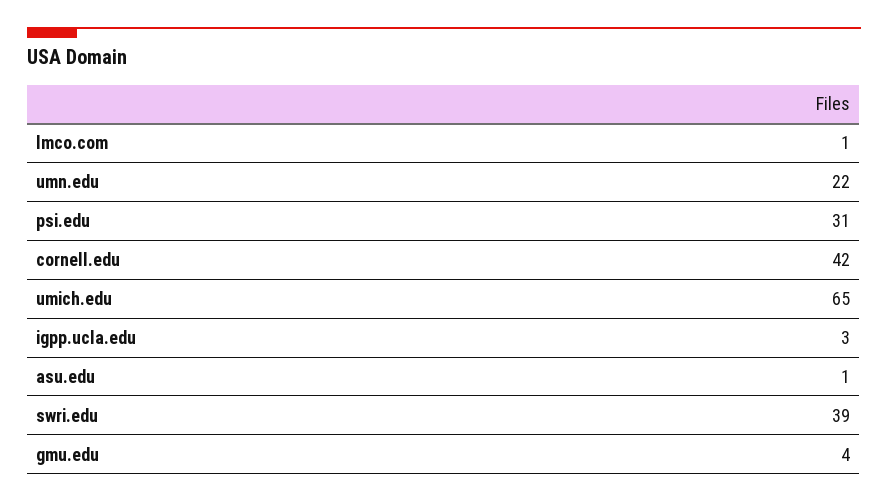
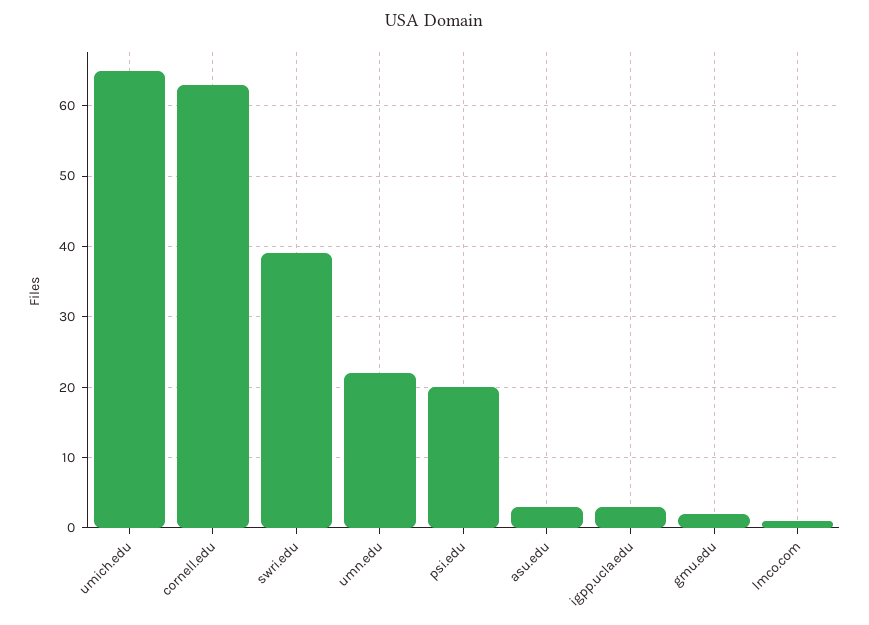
  {
    "lmco.com": 1,
    "umn.edu": 22,
-   "psi.edu": 31,
+   "psi.edu": 20,
-   "cornell.edu": 42,
+   "cornell.edu": 63,
    "umich.edu": 65,
    "igpp.ucla.edu": 3,
-   "asu.edu": 1,
+   "asu.edu": 3,
    "swri.edu": 39,
-   "gmu.edu": 4
+   "gmu.edu": 2
  }

